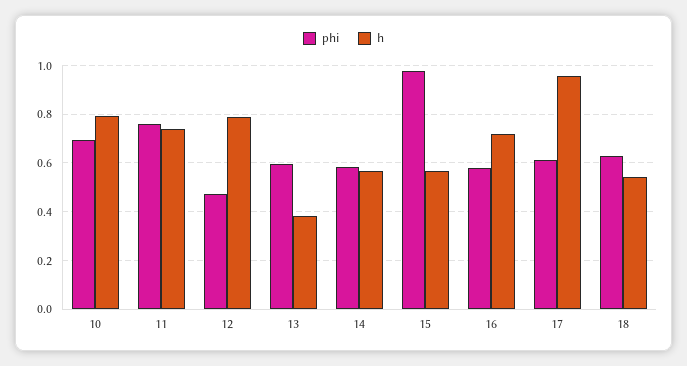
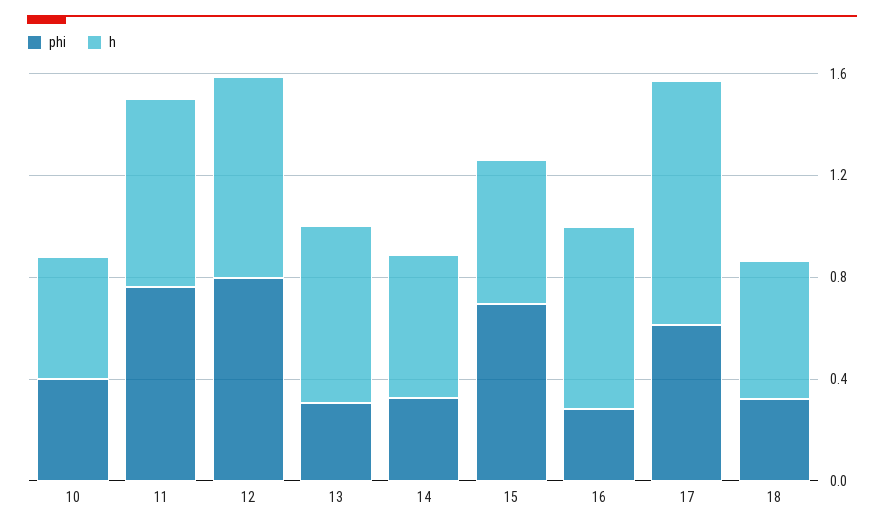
  {
    "phi": {
-     "10": 0.7,
+     "10": 0.4,
      "11": 0.75,
-     "12": 0.475,
+     "12": 0.8,
-     "13": 0.6,
+     "13": 0.3,
-     "14": 0.575,
+     "14": 0.3,
-     "15": 0.975,
+     "15": 0.7,
-     "16": 0.575,
+     "16": 0.3,
      "17": 0.625,
-     "18": 0.625
+     "18": 0.3
    },
    "h": {
-     "10": 0.8,
+     "10": 0.5,
      "11": 0.75,
      "12": 0.8,
-     "13": 0.375,
+     "13": 0.7,
      "14": 0.575,
      "15": 0.575,
      "16": 0.725,
      "17": 0.95,
      "18": 0.55
    }
  }

